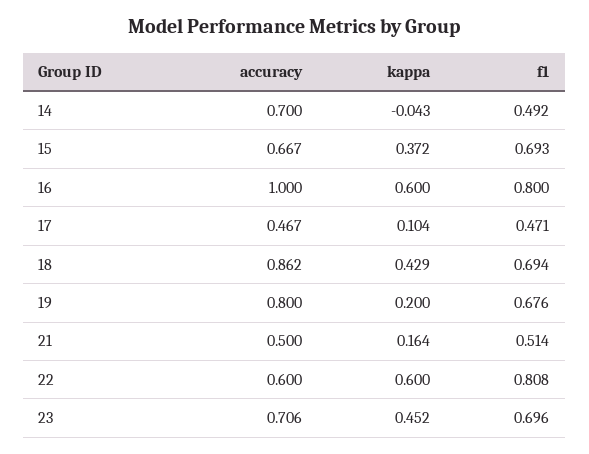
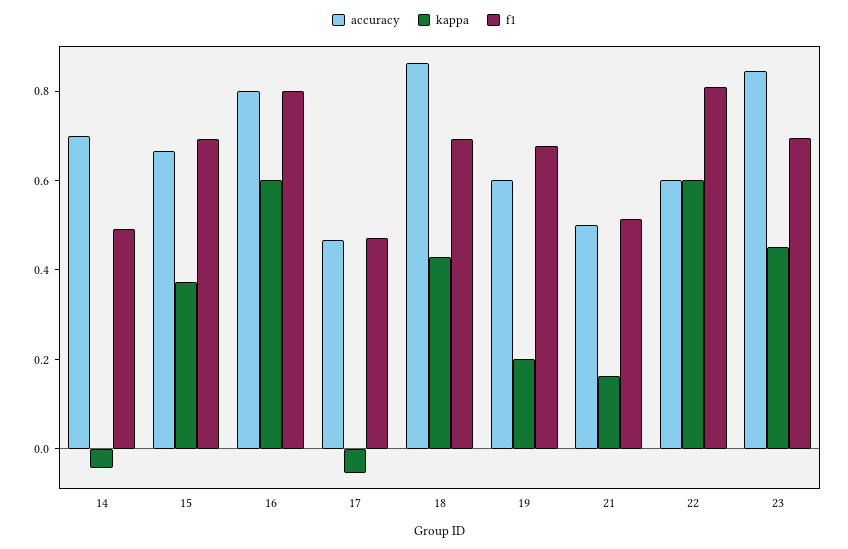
  {
    "accuracy": {
      "14": 0.7,
      "15": 0.667,
-     "16": 1,
+     "16": 0.8,
      "17": 0.467,
      "18": 0.862,
-     "19": 0.8,
+     "19": 0.6,
      "21": 0.5,
      "22": 0.6,
-     "23": 0.706
+     "23": 0.85
    },
    "kappa": {
      "14": -0.043,
      "15": 0.372,
      "16": 0.6,
-     "17": 0.104,
+     "17": -0.05,
      "18": 0.429,
      "19": 0.2,
      "21": 0.164,
      "22": 0.6,
      "23": 0.452
    },
    "f1": {
      "14": 0.492,
      "15": 0.693,
      "16": 0.8,
      "17": 0.471,
      "18": 0.694,
      "19": 0.676,
      "21": 0.514,
      "22": 0.808,
      "23": 0.696
    }
  }

